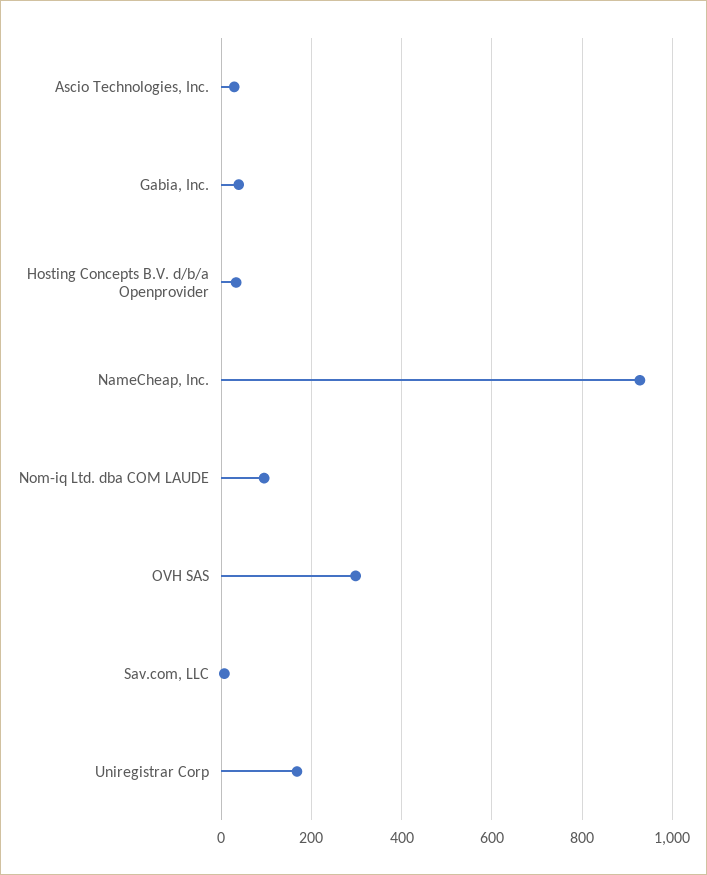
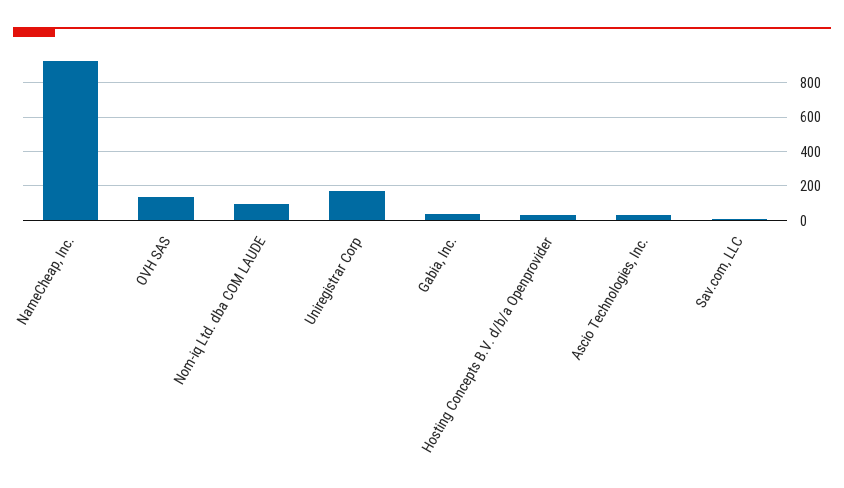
  {
    "Ascio Technologies, Inc.": 20,
    "Gabia, Inc.": 40,
    "Hosting Concepts B.V. d/b/a Openprovider": 40,
    "NameCheap, Inc.": 920,
    "Nom-iq Ltd. dba COM LAUDE": 100,
-   "OVH SAS": 300,
+   "OVH SAS": 150,
    "Sav.com, LLC": 0,
    "Uniregistrar Corp": 160
  }

